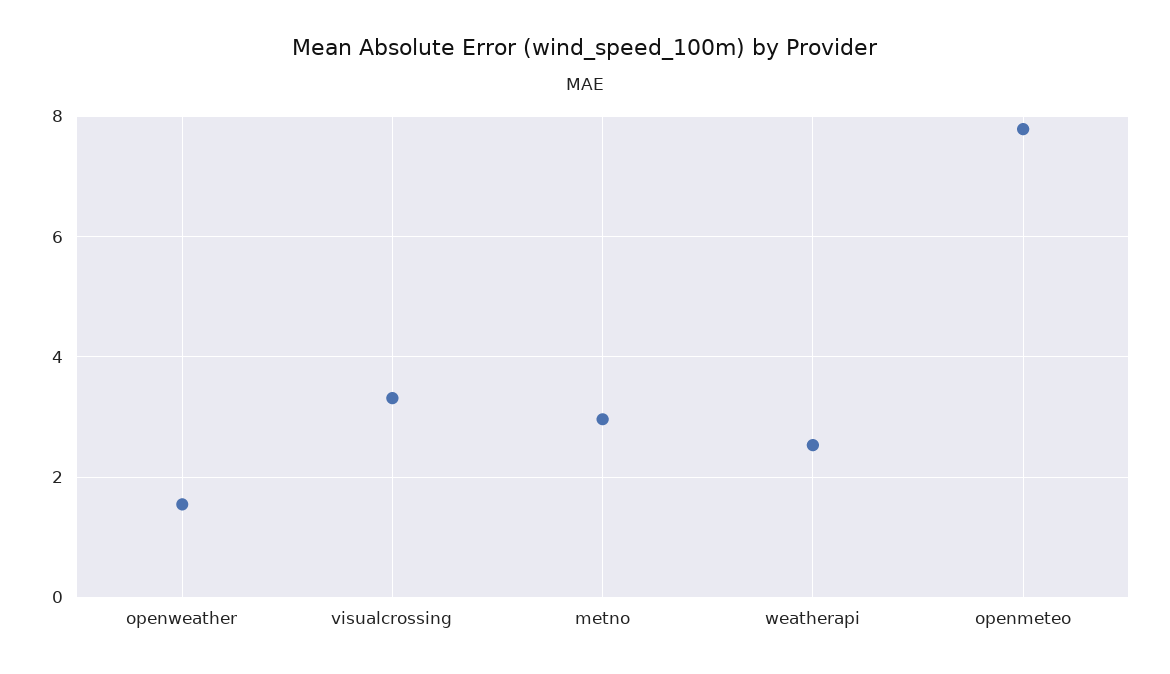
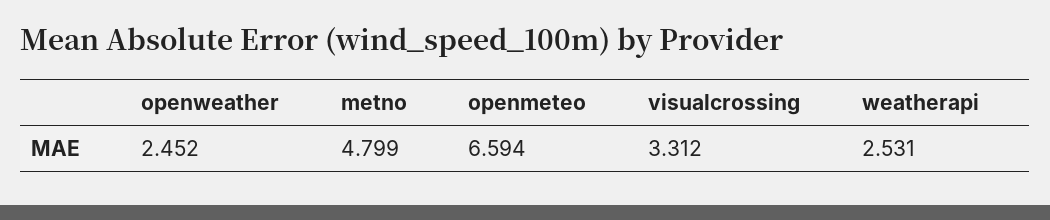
  {
-   "openweather": 1.6,
+   "openweather": 2.452,
    "visualcrossing": 3.312,
-   "metno": 3,
+   "metno": 4.799,
    "weatherapi": 2.531,
-   "openmeteo": 7.8
+   "openmeteo": 6.594
  }

